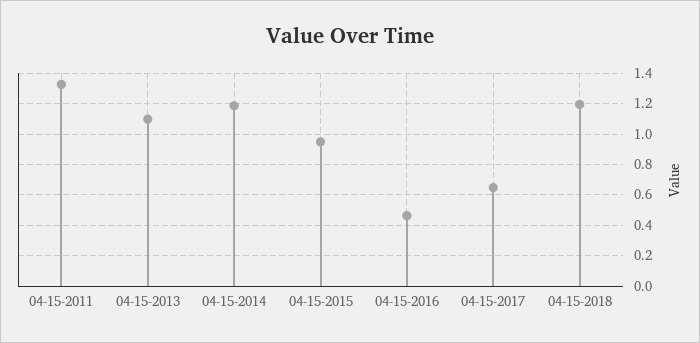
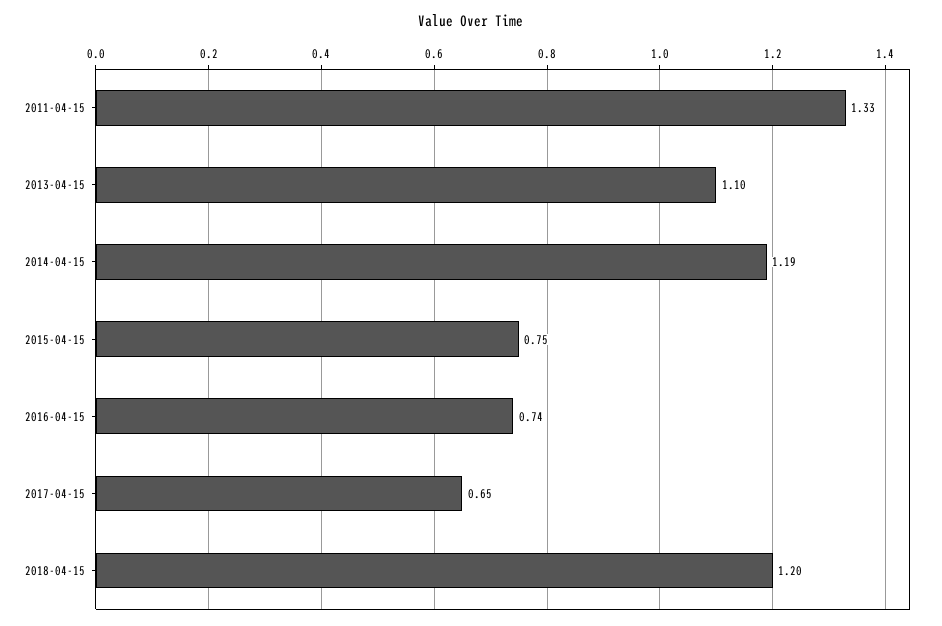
  {
    "04-15-2011": 1.33,
    "04-15-2013": 1.1,
    "04-15-2014": 1.19,
-   "04-15-2015": 0.95,
+   "04-15-2015": 0.75,
-   "04-15-2016": 0.45,
+   "04-15-2016": 0.74,
    "04-15-2017": 0.65,
    "04-15-2018": 1.2
  }

